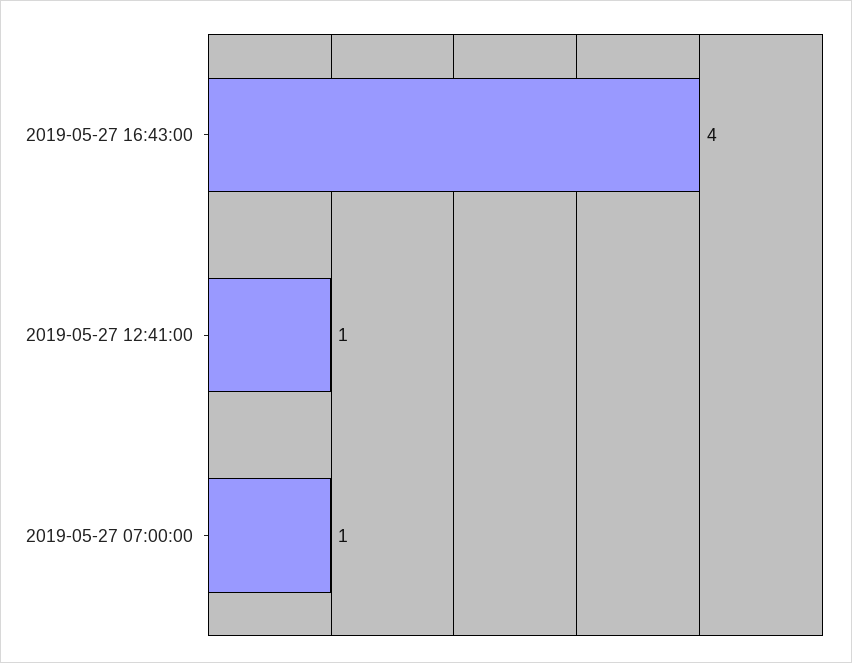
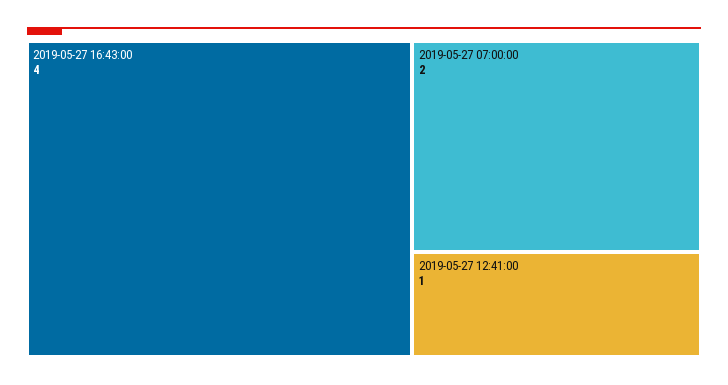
  {
    "2019-05-27 16:43:00": 4,
    "2019-05-27 12:41:00": 1,
-   "2019-05-27 07:00:00": 1
+   "2019-05-27 07:00:00": 2
  }

